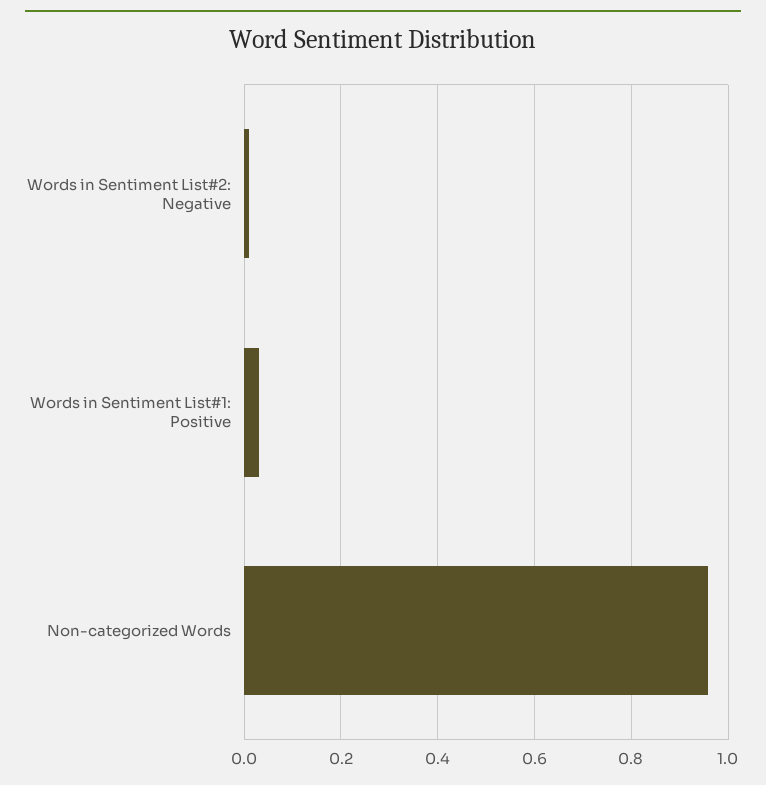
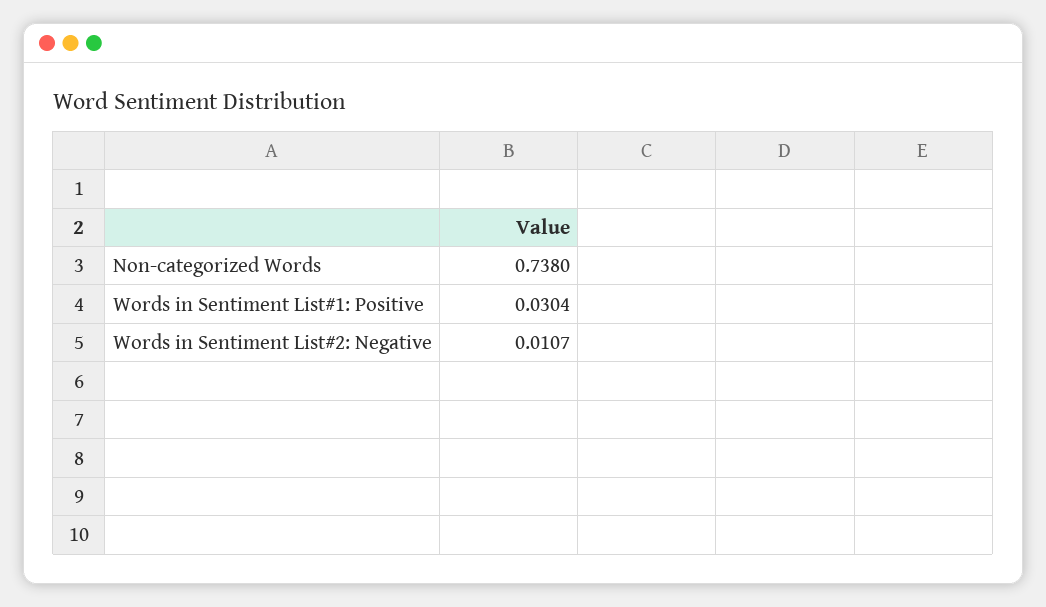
  {
    "Words in Sentiment List#2: Negative": 0.0107,
    "Words in Sentiment List#1: Positive": 0.0304,
-   "Non-categorized Words": 0.96
+   "Non-categorized Words": 0.738
  }

